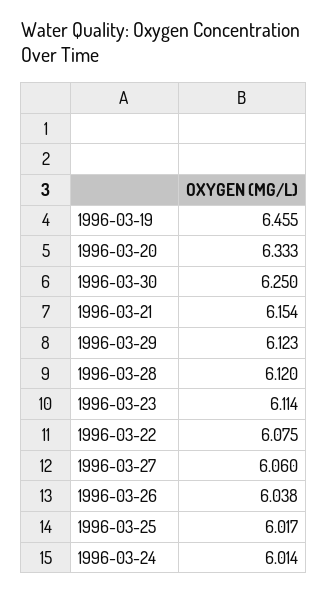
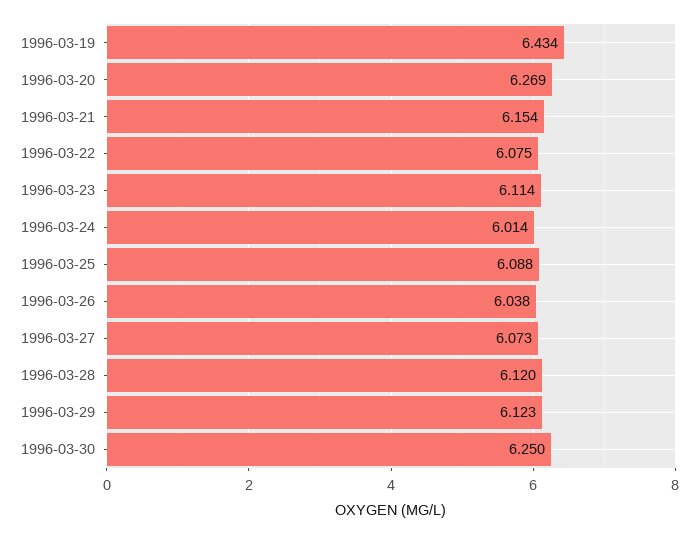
  {
-   "1996-03-19": 6.455,
+   "1996-03-19": 6.434,
-   "1996-03-20": 6.333,
+   "1996-03-20": 6.269,
    "1996-03-30": 6.25,
    "1996-03-21": 6.154,
    "1996-03-29": 6.123,
    "1996-03-28": 6.12,
    "1996-03-23": 6.114,
    "1996-03-22": 6.075,
-   "1996-03-27": 6.06,
+   "1996-03-27": 6.073,
    "1996-03-26": 6.038,
-   "1996-03-25": 6.017,
+   "1996-03-25": 6.088,
    "1996-03-24": 6.014
  }

